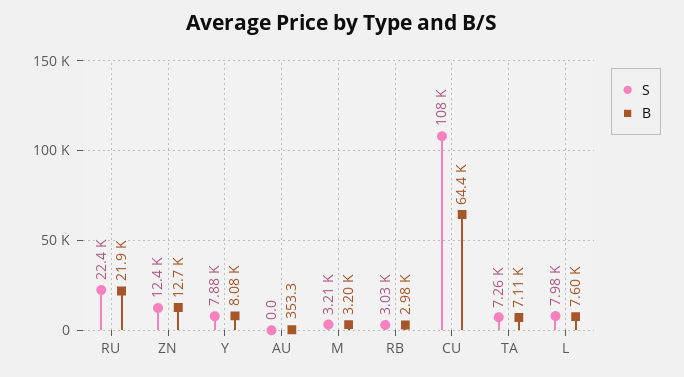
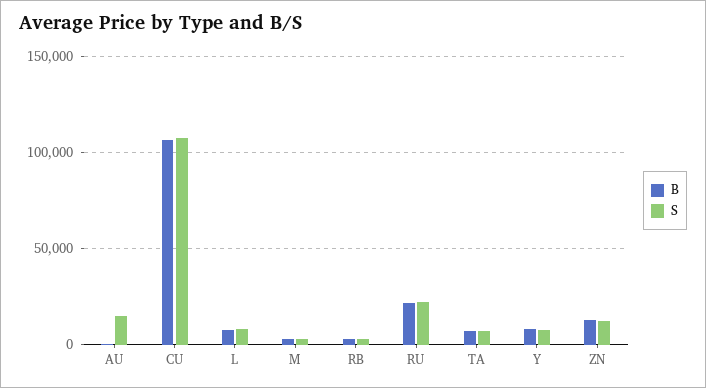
  {
    "S": {
      "RU": 22400,
      "ZN": 12400,
      "Y": 7880,
-     "AU": 0,
+     "AU": 15000,
      "M": 3210,
      "RB": 3030,
      "CU": 108000,
      "TA": 7260,
      "L": 7980
    },
    "B": {
      "RU": 21900,
      "ZN": 12700,
      "Y": 8080,
      "AU": 353.3,
      "M": 3200,
      "RB": 2980,
-     "CU": 64400,
+     "CU": 105000,
      "TA": 7110,
      "L": 7600
    }
  }

